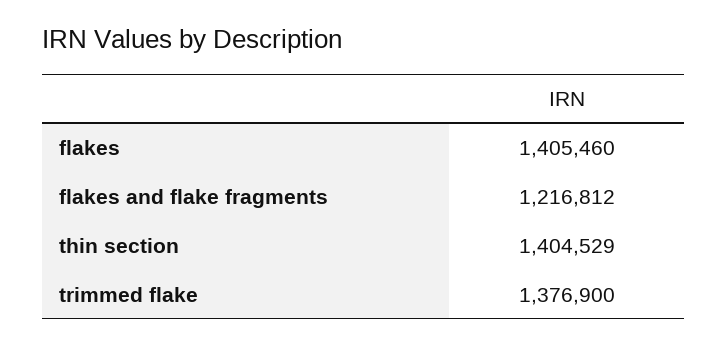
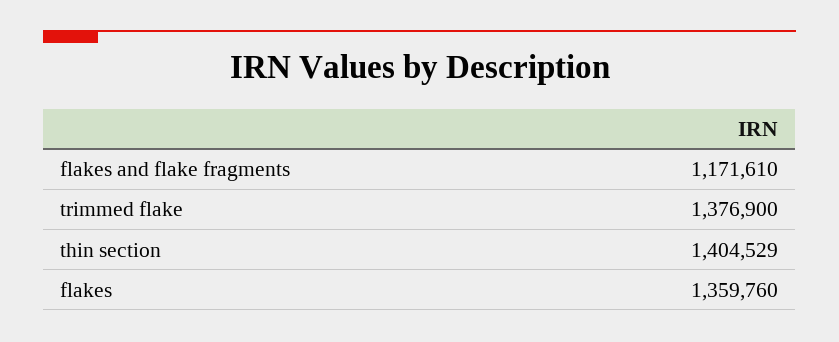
  {
-   "flakes": 1405460,
+   "flakes": 1359760,
-   "flakes and flake fragments": 1216812,
+   "flakes and flake fragments": 1171610,
    "thin section": 1404529,
    "trimmed flake": 1376900
  }

